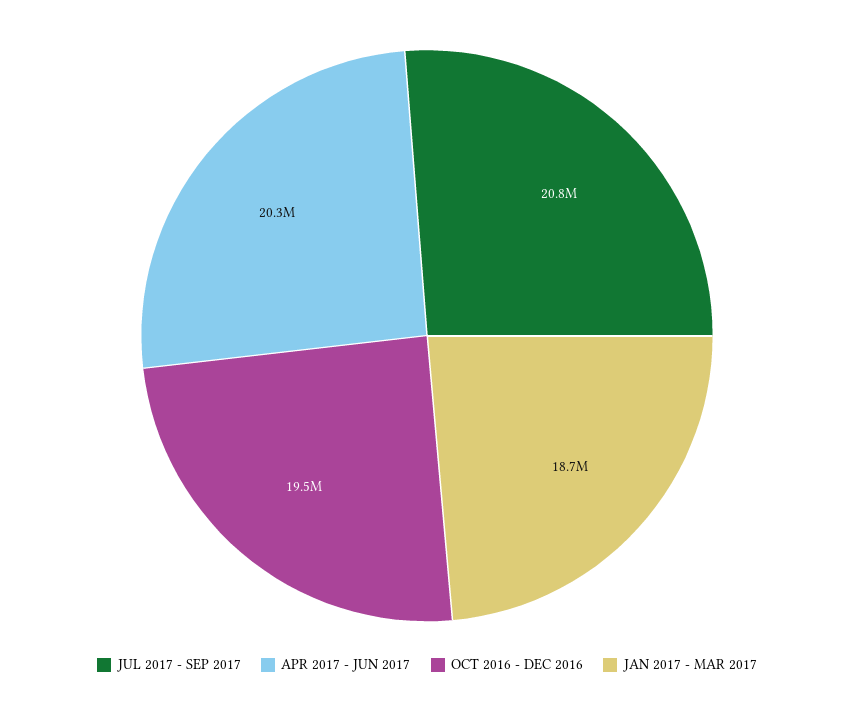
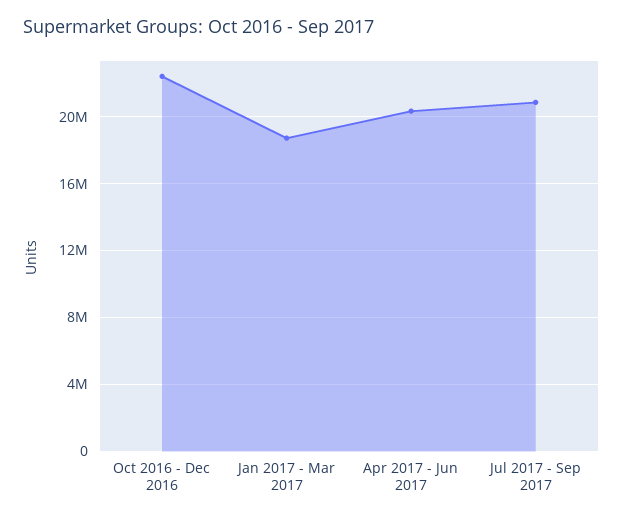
  {
    "JUL 2017 - SEP 2017": 20800000,
    "APR 2017 - JUN 2017": 20300000,
-   "OCT 2016 - DEC 2016": 19500000,
+   "OCT 2016 - DEC 2016": 22500000,
    "JAN 2017 - MAR 2017": 18700000
  }

